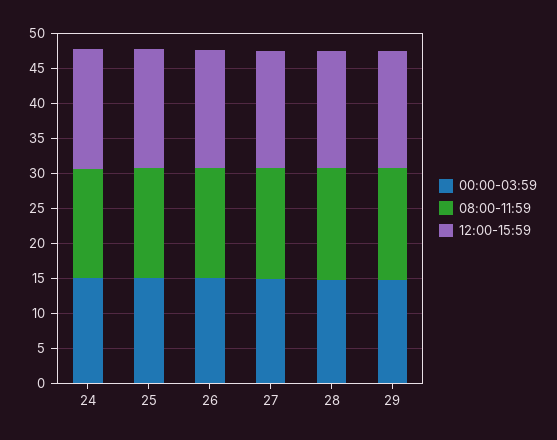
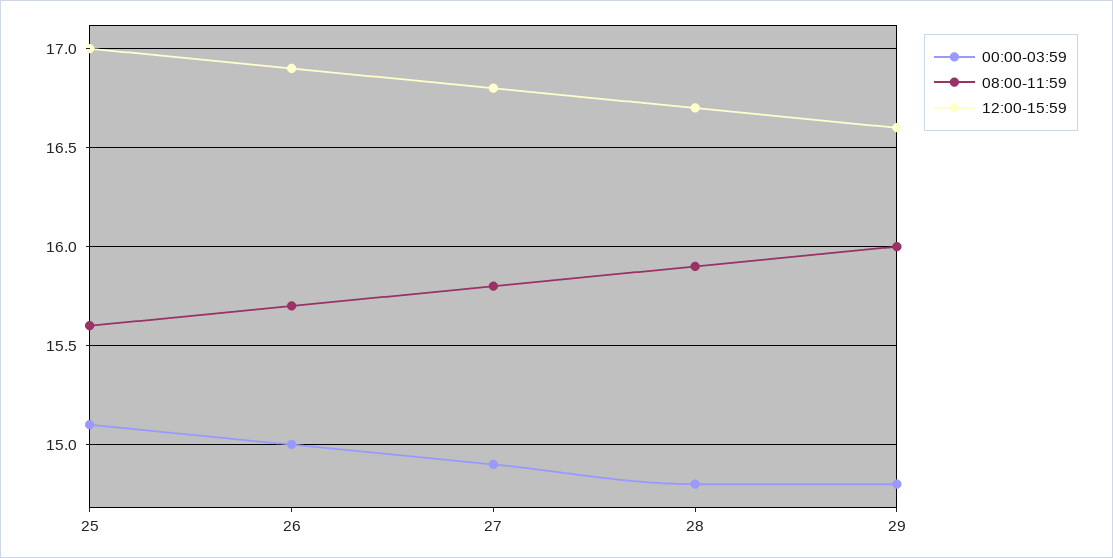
  {
    "00:00-03:59": {
-     "24": 15,
      "25": 15.1,
      "26": 15,
      "27": 14.9,
      "28": 14.8,
      "29": 14.8
    },
    "08:00-11:59": {
-     "24": 15,
      "25": 15.6,
      "26": 15.7,
      "27": 15.8,
      "28": 15.9,
      "29": 16
    },
    "12:00-15:59": {
-     "24": 17.5,
      "25": 17,
      "26": 16.9,
      "27": 16.8,
      "28": 16.7,
      "29": 16.6
    }
  }

